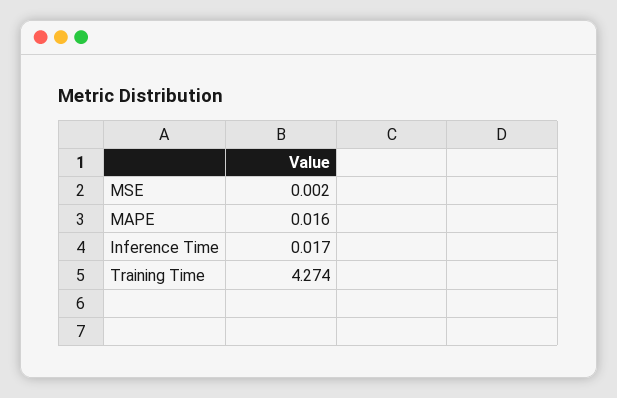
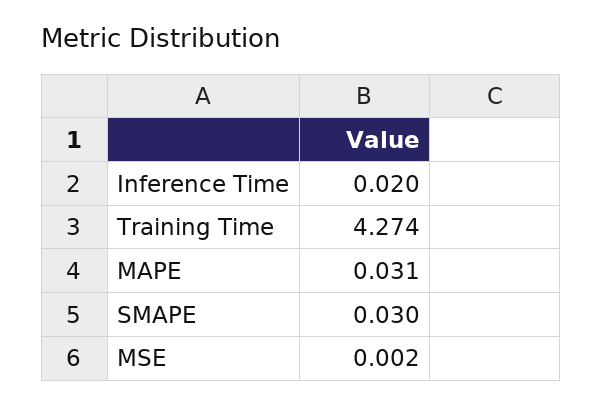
  {
    "MSE": 0.002,
-   "MAPE": 0.016,
+   "MAPE": 0.031,
-   "Inference Time": 0.017,
+   "Inference Time": 0.02,
-   "Training Time": 4.274
+   "Training Time": 4.274,
+   "SMAPE": 0.03
  }

